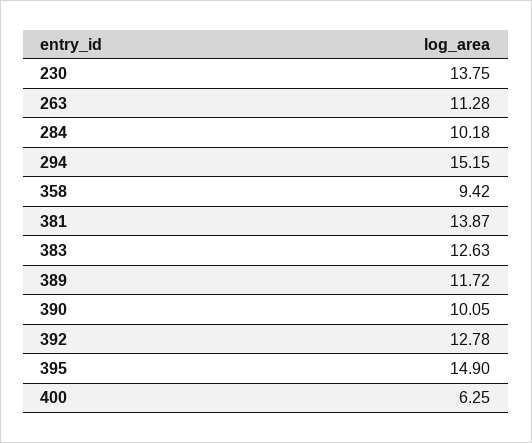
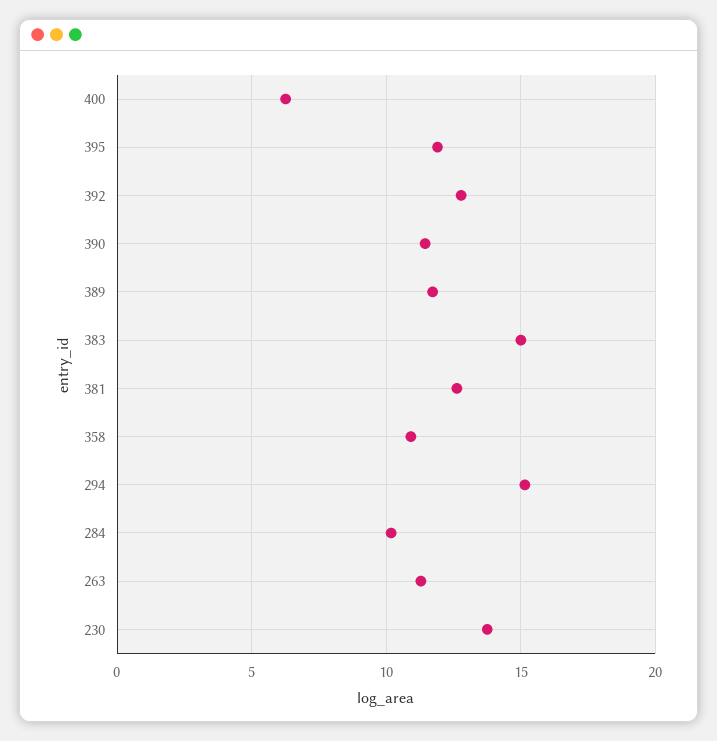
  {
    "230": 13.75,
    "263": 11.28,
    "284": 10.18,
    "294": 15.15,
-   "358": 9.42,
+   "358": 11,
-   "381": 13.87,
+   "381": 12.5,
-   "383": 12.63,
+   "383": 15,
    "389": 11.72,
-   "390": 10.05,
+   "390": 11.5,
    "392": 12.78,
-   "395": 14.9,
+   "395": 12,
    "400": 6.25
  }

